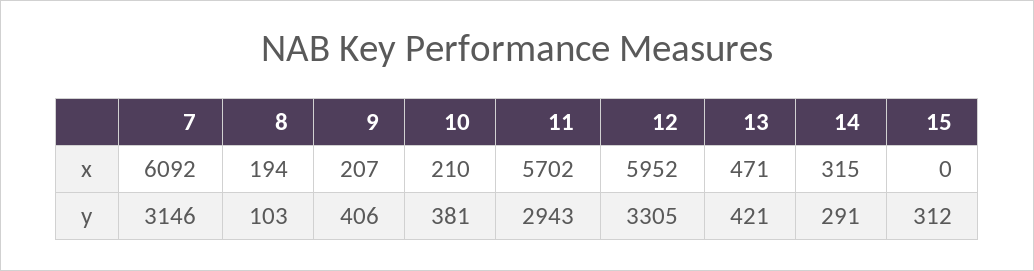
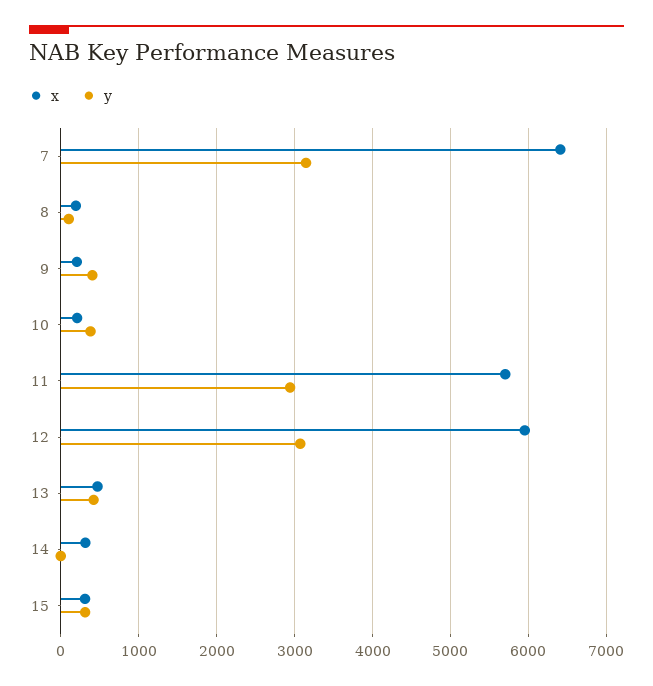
  {
    "x": {
-     "7": 6092,
+     "7": 6400,
      "8": 194,
      "9": 207,
      "10": 210,
      "11": 5702,
      "12": 5952,
      "13": 471,
      "14": 315,
-     "15": 0
+     "15": 300
    },
    "y": {
      "7": 3146,
      "8": 103,
      "9": 406,
      "10": 381,
      "11": 2943,
-     "12": 3305,
+     "12": 3100,
      "13": 421,
-     "14": 291,
+     "14": 0,
      "15": 312
    }
  }

